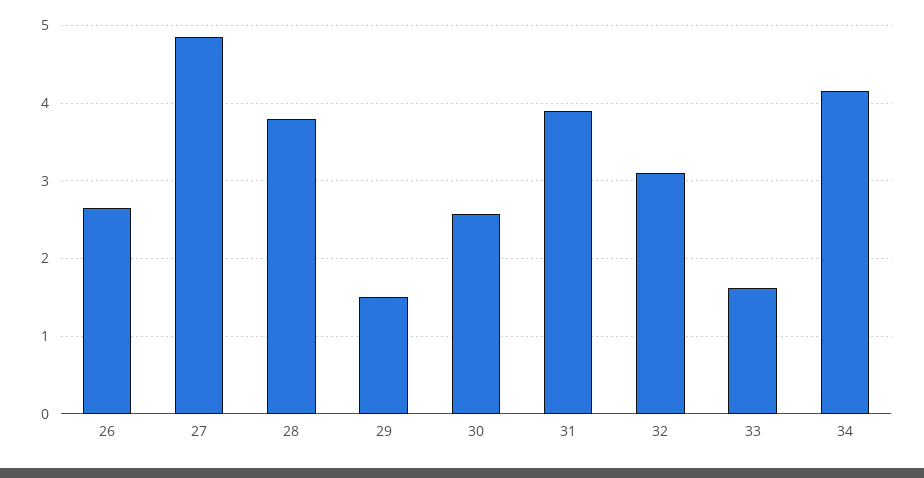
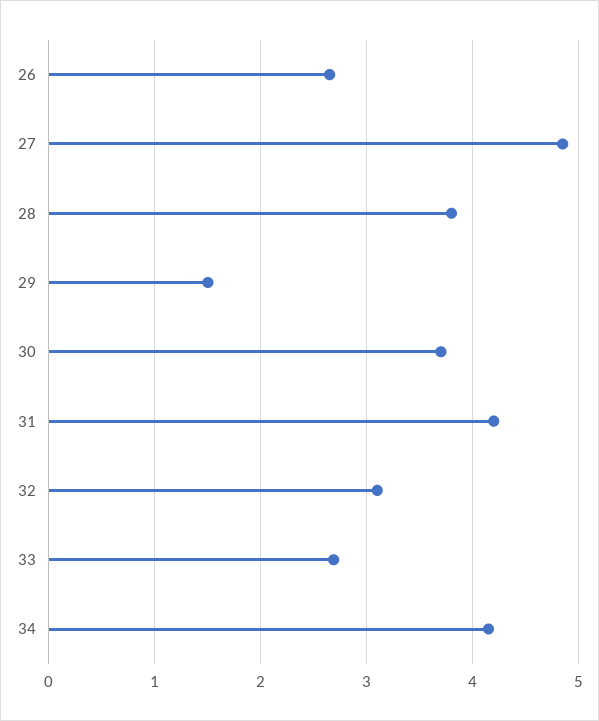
  {
    "26": 2.7,
    "27": 4.9,
    "28": 3.8,
    "29": 1.5,
-   "30": 2.6,
+   "30": 3.7,
-   "31": 3.9,
+   "31": 4.2,
    "32": 3.1,
-   "33": 1.6,
+   "33": 2.7,
    "34": 4.2
  }

